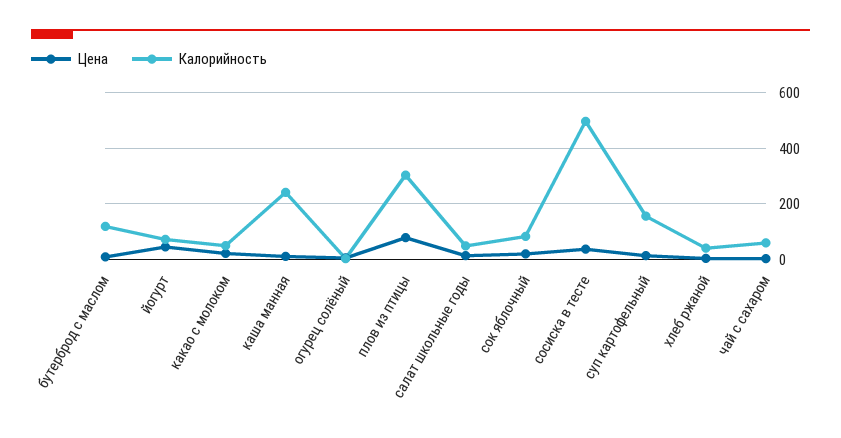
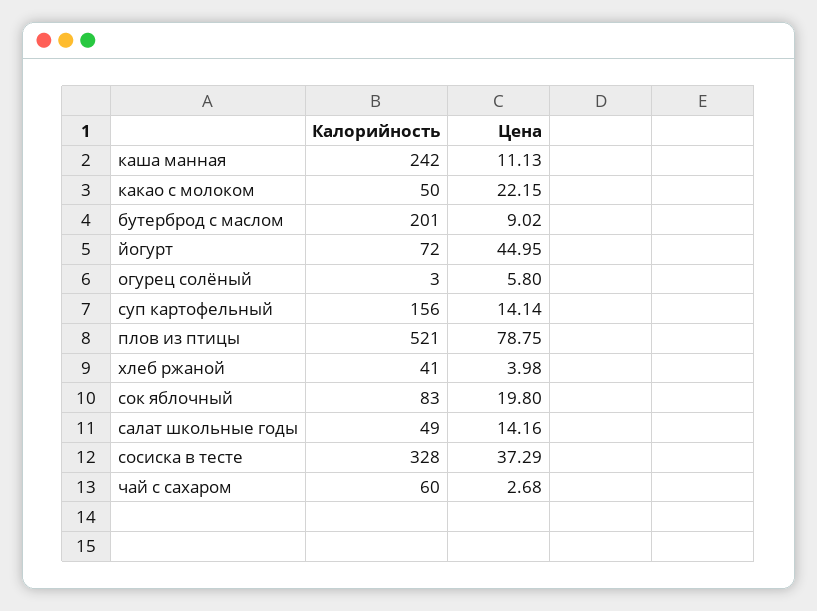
  {
    "Цена": {
      "бутерброд с маслом": 9.02,
      "йогурт": 44.95,
      "какао с молоком": 22.15,
      "каша манная": 11.13,
      "огурец солёный": 5.8,
      "плов из птицы": 78.75,
      "салат школьные годы": 14.16,
      "сок яблочный": 19.8,
      "сосиска в тесте": 37.29,
      "суп картофельный": 14.14,
      "хлеб ржаной": 3.98,
      "чай с сахаром": 2.68
    },
    "Калорийность": {
-     "бутерброд с маслом": 125,
+     "бутерброд с маслом": 201,
      "йогурт": 72,
      "какао с молоком": 50,
      "каша манная": 242,
      "огурец солёный": 3,
-     "плов из птицы": 300,
+     "плов из птицы": 521,
      "салат школьные годы": 49,
      "сок яблочный": 83,
-     "сосиска в тесте": 500,
+     "сосиска в тесте": 328,
      "суп картофельный": 156,
      "хлеб ржаной": 41,
      "чай с сахаром": 60
    }
  }

